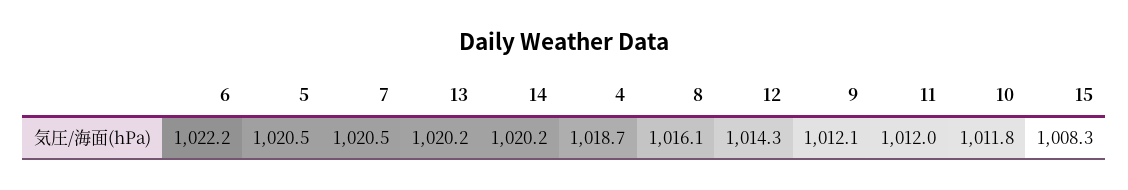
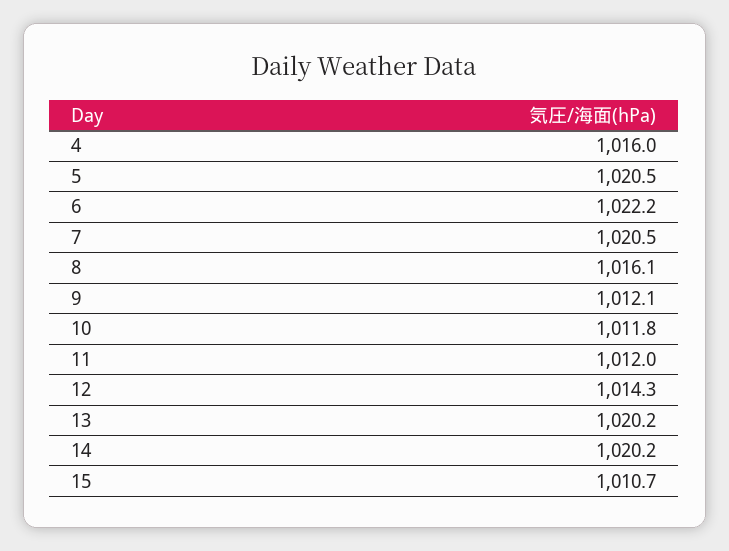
  {
    "6": 1022.2,
    "5": 1020.5,
    "7": 1020.5,
    "13": 1020.2,
    "14": 1020.2,
-   "4": 1018.7,
+   "4": 1016,
    "8": 1016.1,
    "12": 1014.3,
    "9": 1012.1,
    "11": 1012,
    "10": 1011.8,
-   "15": 1008.3
+   "15": 1010.7
  }

